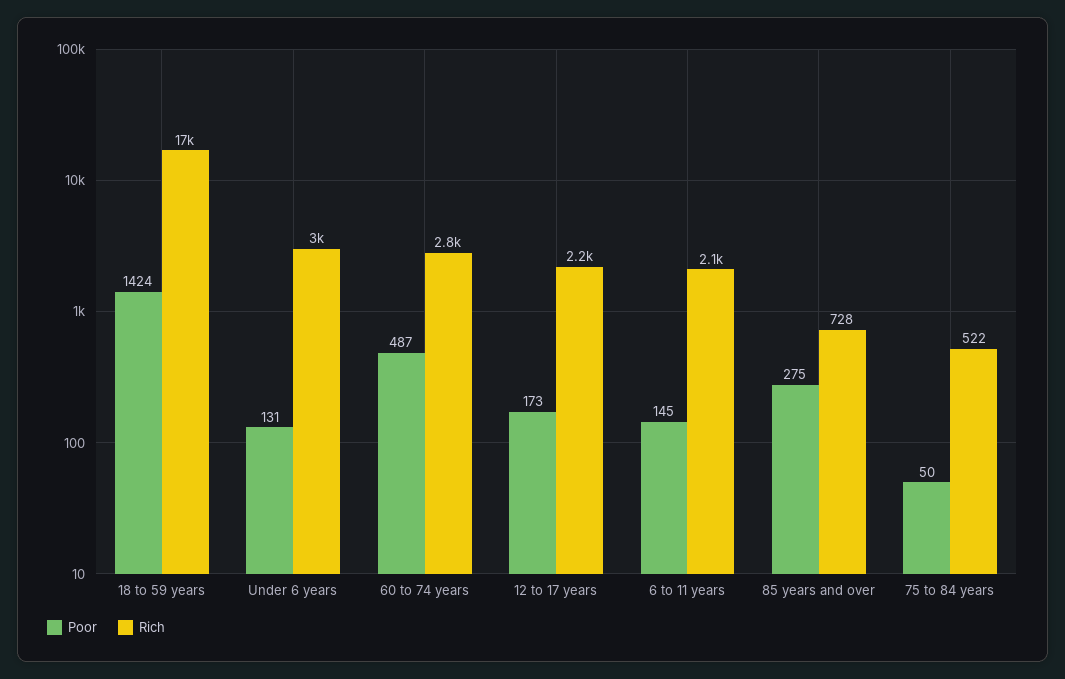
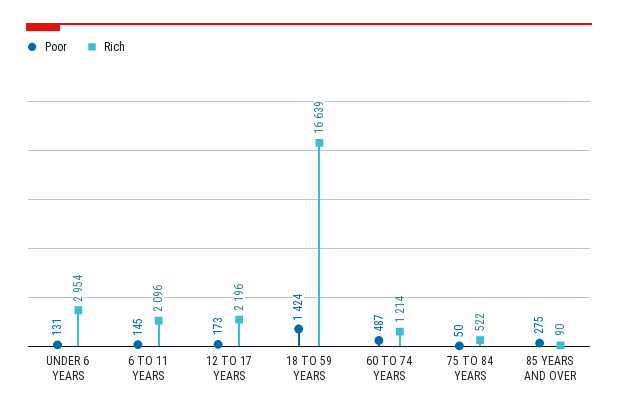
  {
    "Poor": {
      "18 to 59 years": 1424,
      "Under 6 years": 131,
      "60 to 74 years": 487,
      "12 to 17 years": 173,
      "6 to 11 years": 145,
      "85 years and over": 275,
      "75 to 84 years": 50
    },
    "Rich": {
      "18 to 59 years": 16639,
      "Under 6 years": 2954,
-     "60 to 74 years": 2800,
+     "60 to 74 years": 1214,
      "12 to 17 years": 2196,
      "6 to 11 years": 2096,
-     "85 years and over": 728,
+     "85 years and over": 90,
      "75 to 84 years": 522
    }
  }

